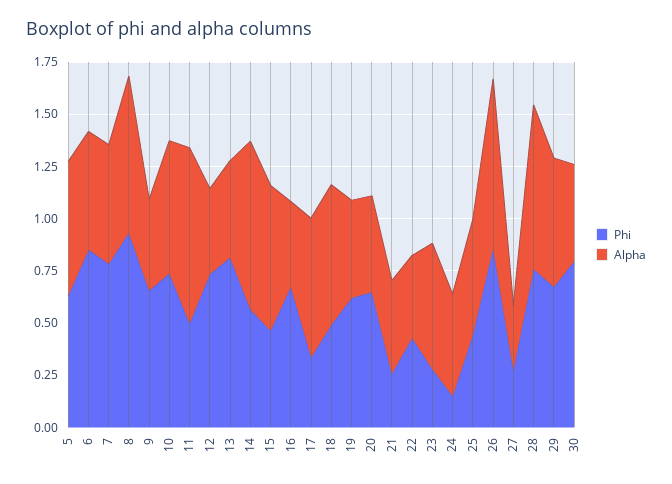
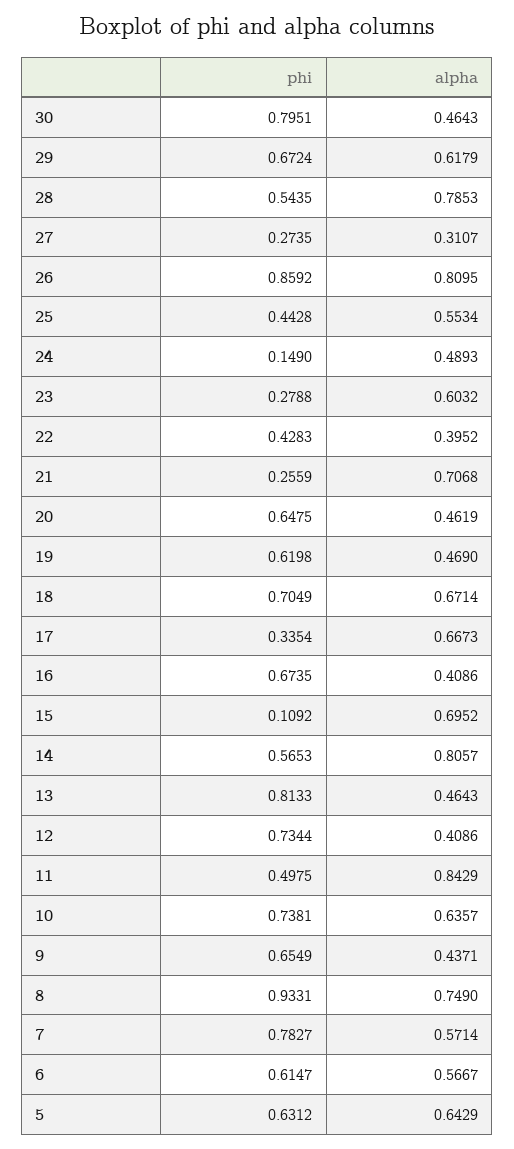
  {
    "Phi": {
      "5": 0.6312,
-     "6": 0.85,
+     "6": 0.6147,
      "7": 0.7827,
      "8": 0.9331,
      "9": 0.6549,
      "10": 0.7381,
      "11": 0.4975,
      "12": 0.7344,
      "13": 0.8133,
      "14": 0.5653,
-     "15": 0.45,
+     "15": 0.1092,
      "16": 0.6735,
      "17": 0.3354,
-     "18": 0.5,
+     "18": 0.7049,
      "19": 0.6198,
      "20": 0.6475,
      "21": 0.2559,
      "22": 0.4283,
      "23": 0.2788,
      "24": 0.149,
      "25": 0.4428,
      "26": 0.8592,
      "27": 0.2735,
-     "28": 0.75,
+     "28": 0.5435,
      "29": 0.6724,
      "30": 0.7951
    },
    "Alpha": {
      "5": 0.6429,
      "6": 0.5667,
      "7": 0.5714,
      "8": 0.749,
      "9": 0.4371,
      "10": 0.6357,
      "11": 0.8429,
      "12": 0.4086,
      "13": 0.4643,
      "14": 0.8057,
      "15": 0.6952,
      "16": 0.4086,
      "17": 0.6673,
      "18": 0.6714,
      "19": 0.469,
      "20": 0.4619,
-     "21": 0.45,
+     "21": 0.7068,
      "22": 0.3952,
      "23": 0.6032,
      "24": 0.4893,
      "25": 0.5534,
      "26": 0.8095,
      "27": 0.3107,
      "28": 0.7853,
      "29": 0.6179,
      "30": 0.4643
    }
  }

